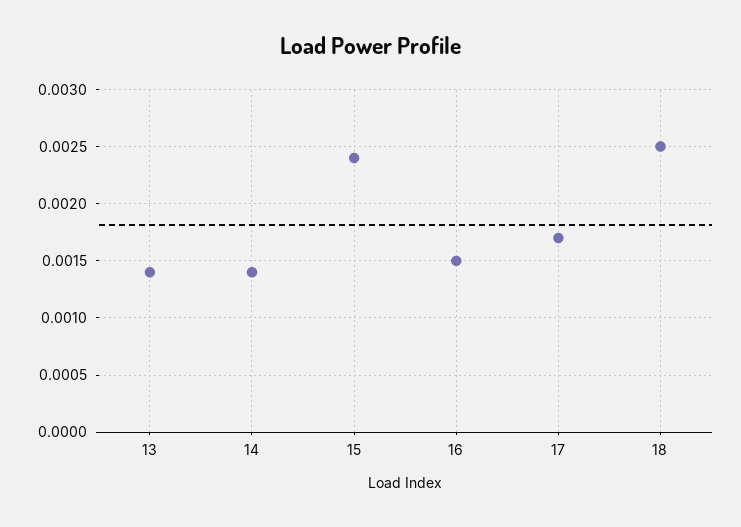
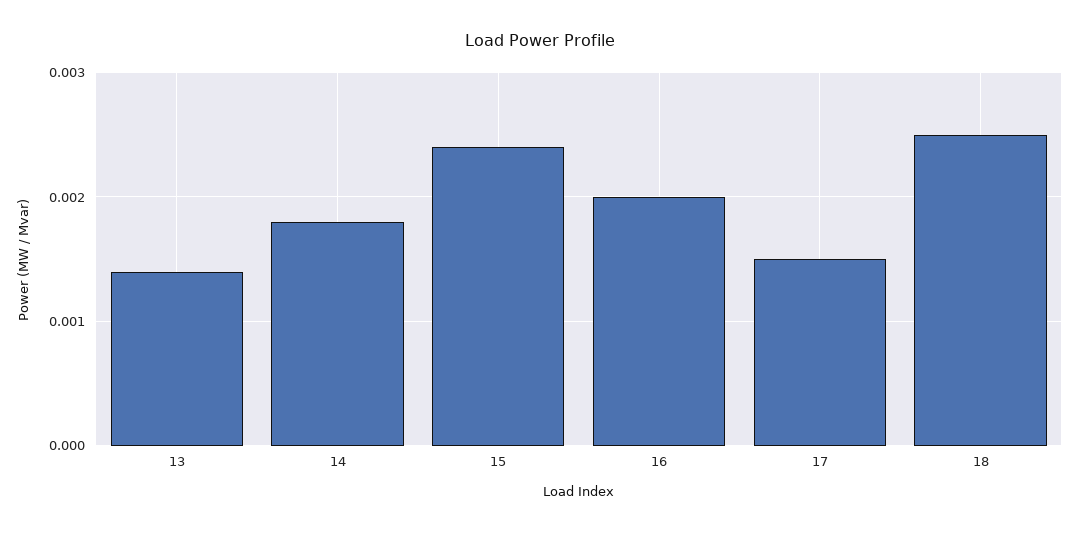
  {
    "13": 0.0014,
-   "14": 0.0014,
+   "14": 0.0018,
    "15": 0.0024,
-   "16": 0.0015,
+   "16": 0.002,
-   "17": 0.0017,
+   "17": 0.0015,
    "18": 0.0025
  }

